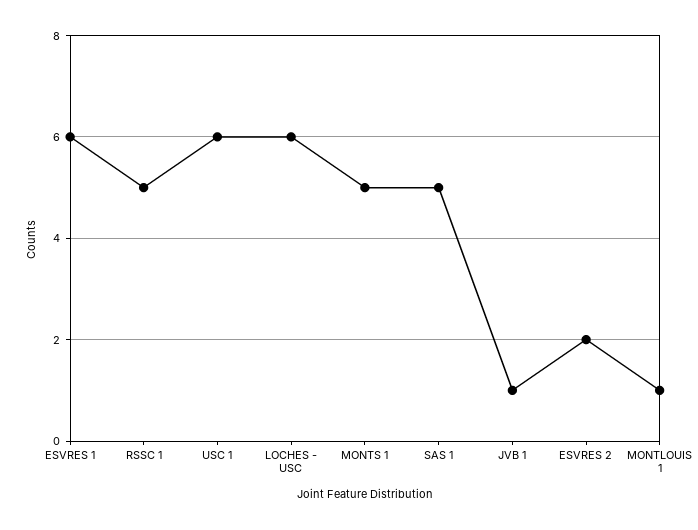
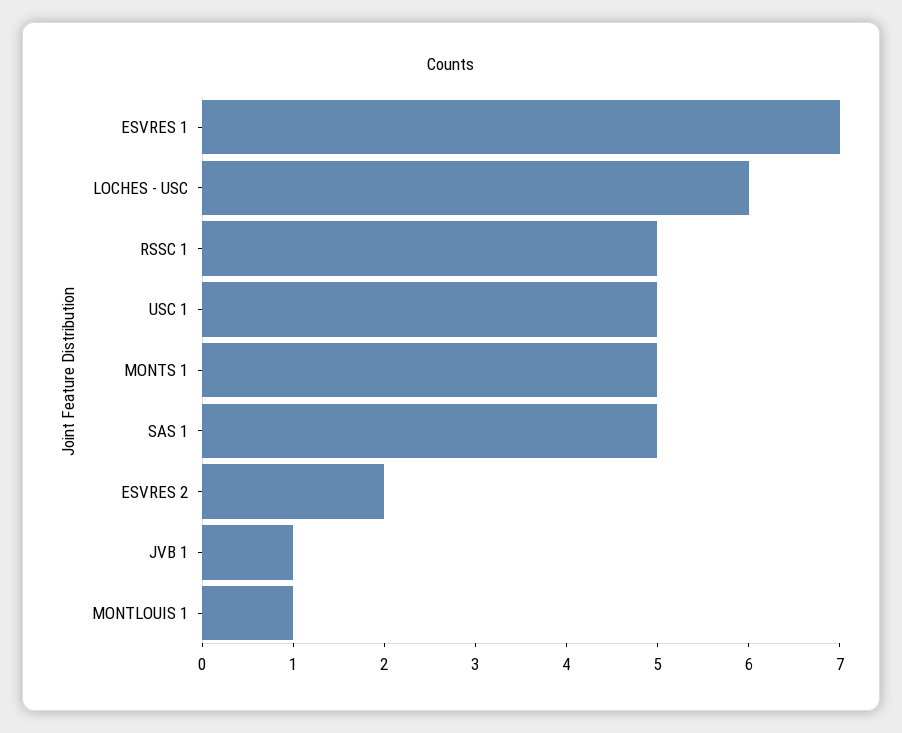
  {
-   "ESVRES 1": 6,
+   "ESVRES 1": 7,
    "RSSC 1": 5,
-   "USC 1": 6,
+   "USC 1": 5,
    "LOCHES - USC": 6,
    "MONTS 1": 5,
    "SAS 1": 5,
    "JVB 1": 1,
    "ESVRES 2": 2,
    "MONTLOUIS 1": 1
  }

